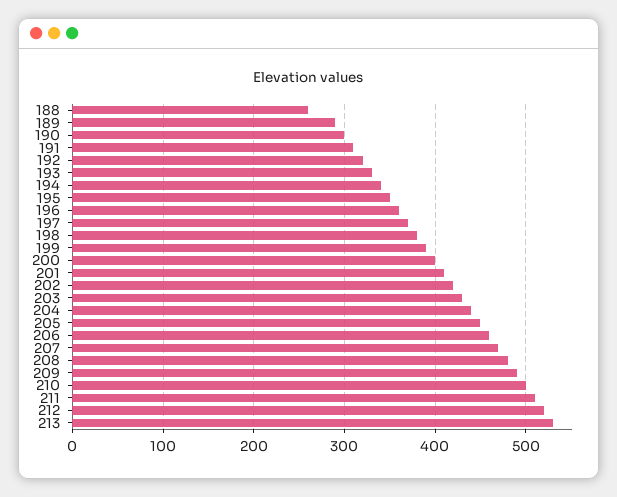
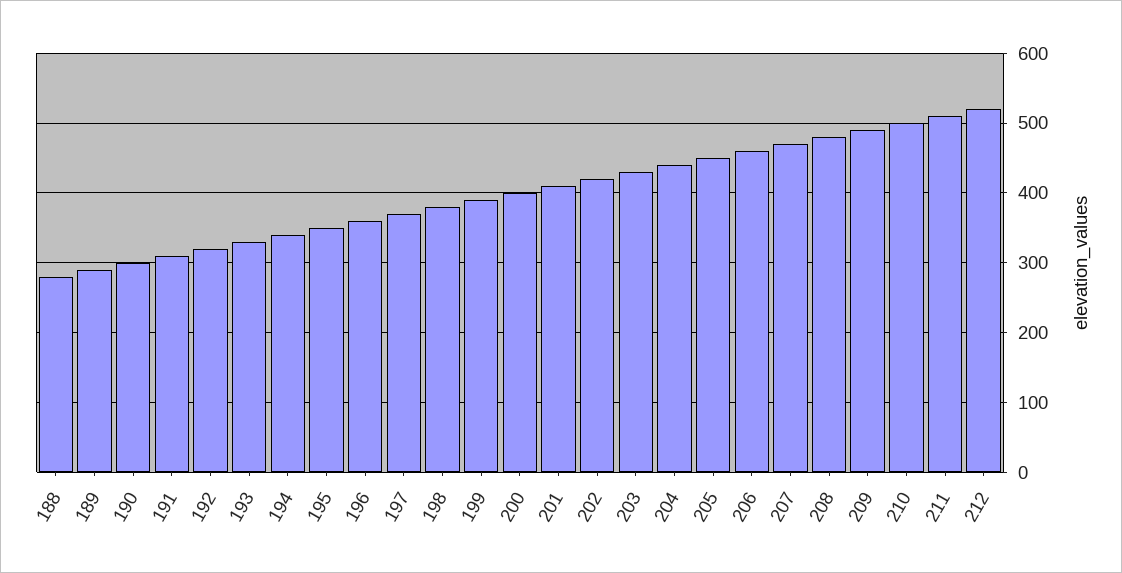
  {
-   "188": 260,
+   "188": 280,
    "189": 290,
    "190": 300,
    "191": 310,
    "192": 320,
    "193": 330,
    "194": 340,
    "195": 350,
    "196": 360,
    "197": 370,
    "198": 380,
    "199": 390,
    "200": 400,
    "201": 410,
    "202": 420,
    "203": 430,
    "204": 440,
    "205": 450,
    "206": 460,
    "207": 470,
    "208": 480,
    "209": 490,
    "210": 500,
    "211": 510,
-   "212": 520,
+   "212": 520
-   "213": 530
  }

